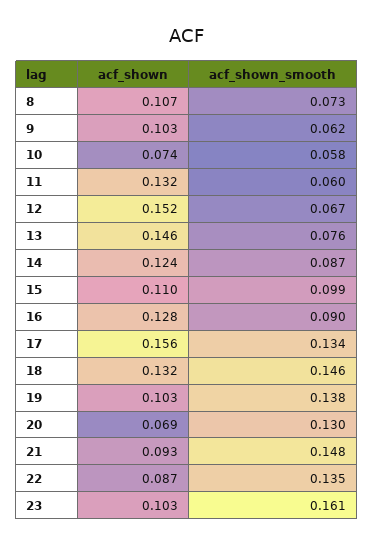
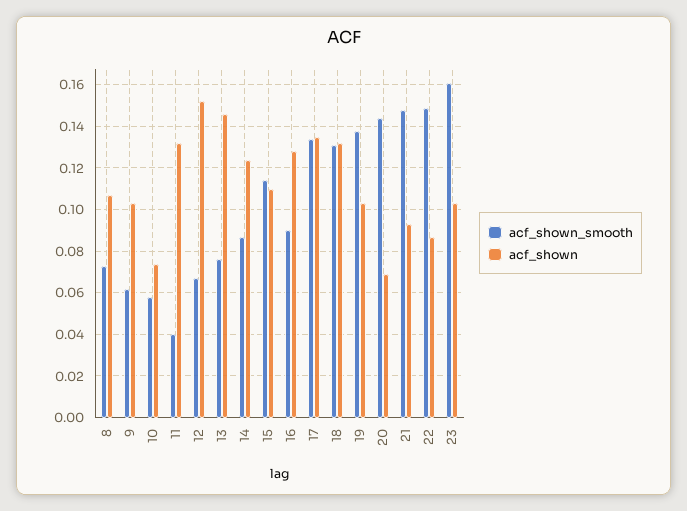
  {
    "acf_shown": {
      "8": 0.107,
      "9": 0.103,
      "10": 0.074,
      "11": 0.132,
      "12": 0.152,
      "13": 0.146,
      "14": 0.124,
      "15": 0.11,
      "16": 0.128,
-     "17": 0.156,
+     "17": 0.135,
      "18": 0.132,
      "19": 0.103,
      "20": 0.069,
      "21": 0.093,
      "22": 0.087,
      "23": 0.103
    },
    "acf_shown_smooth": {
      "8": 0.073,
      "9": 0.062,
      "10": 0.058,
-     "11": 0.06,
+     "11": 0.04,
      "12": 0.067,
      "13": 0.076,
      "14": 0.087,
-     "15": 0.099,
+     "15": 0.115,
      "16": 0.09,
      "17": 0.134,
-     "18": 0.146,
+     "18": 0.13,
      "19": 0.138,
-     "20": 0.13,
+     "20": 0.145,
      "21": 0.148,
-     "22": 0.135,
+     "22": 0.15,
      "23": 0.161
    }
  }

